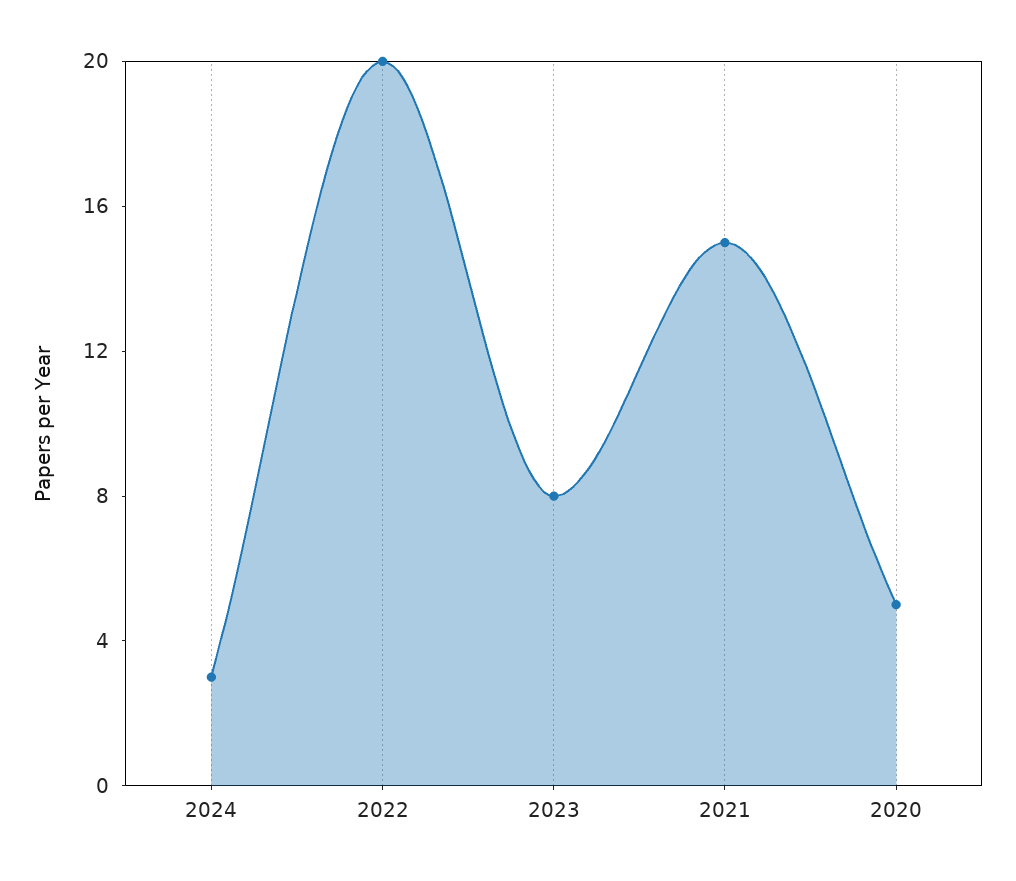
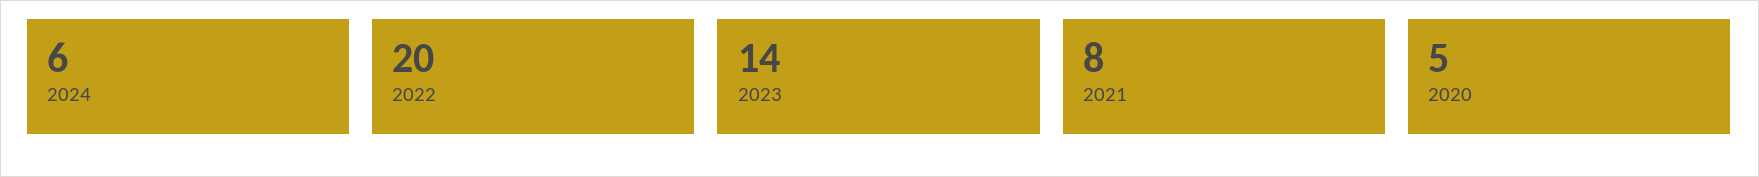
  {
-   "2024": 3,
+   "2024": 6,
    "2022": 20,
-   "2023": 8,
+   "2023": 14,
-   "2021": 15,
+   "2021": 8,
    "2020": 5
  }

